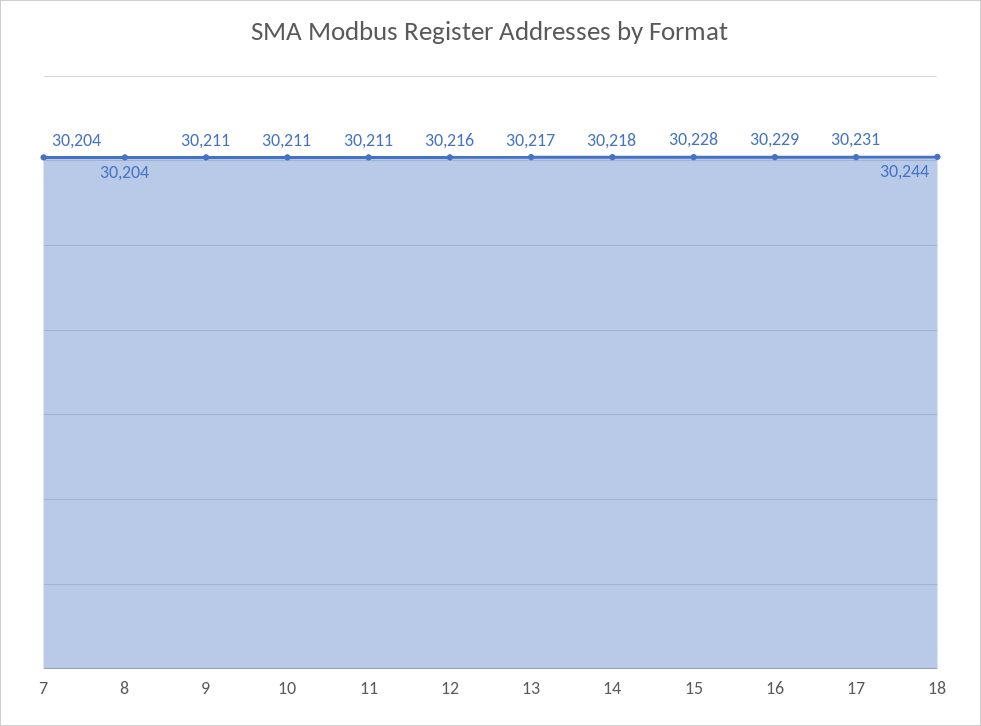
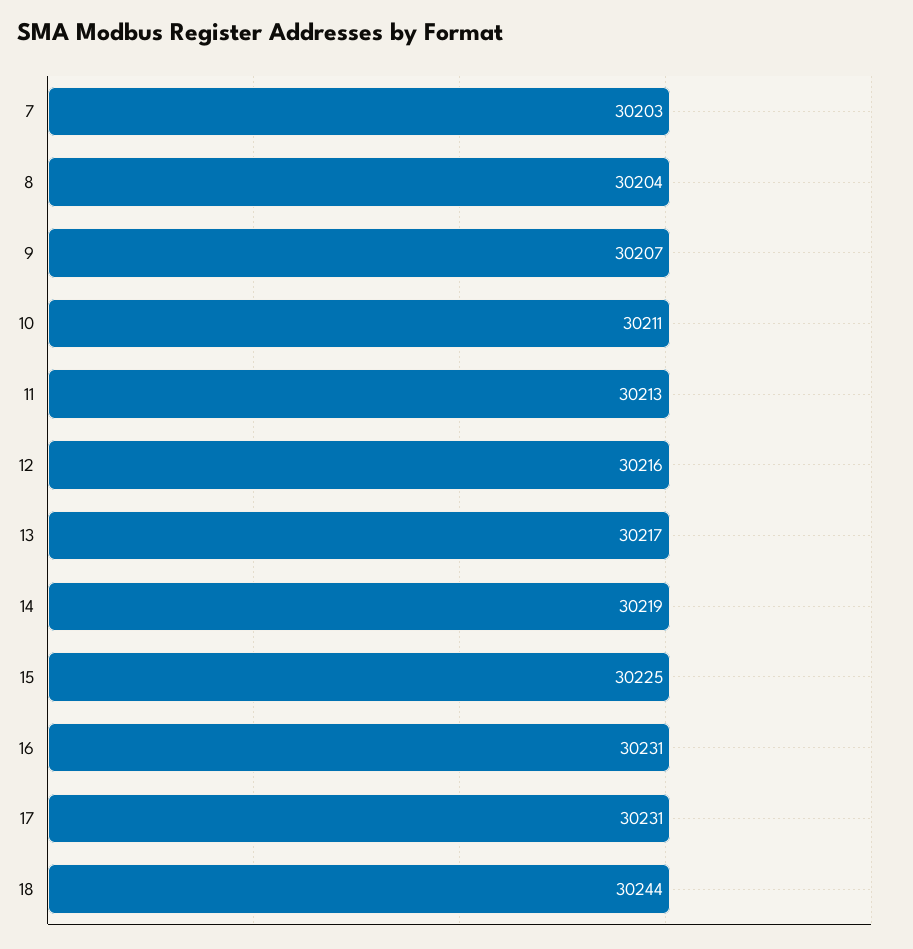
  {
-   "7": 30204,
+   "7": 30203,
    "8": 30204,
-   "9": 30211,
+   "9": 30207,
    "10": 30211,
-   "11": 30211,
+   "11": 30213,
    "12": 30216,
    "13": 30217,
-   "14": 30218,
+   "14": 30219,
-   "15": 30228,
+   "15": 30225,
-   "16": 30229,
+   "16": 30231,
    "17": 30231,
    "18": 30244
  }

